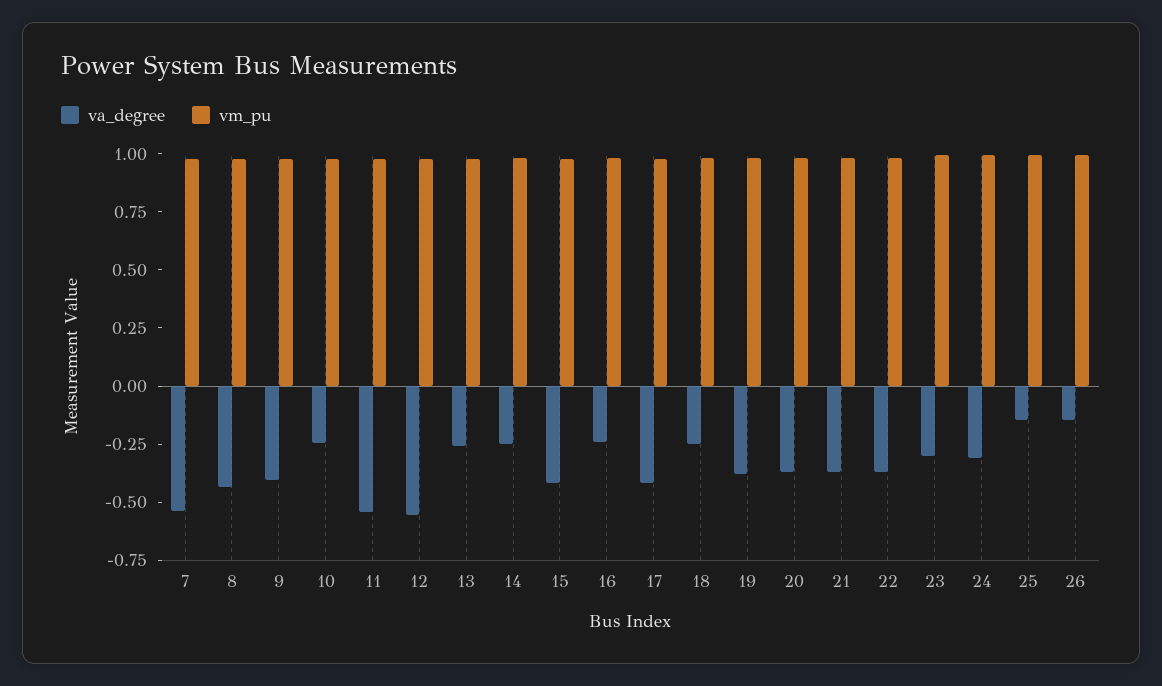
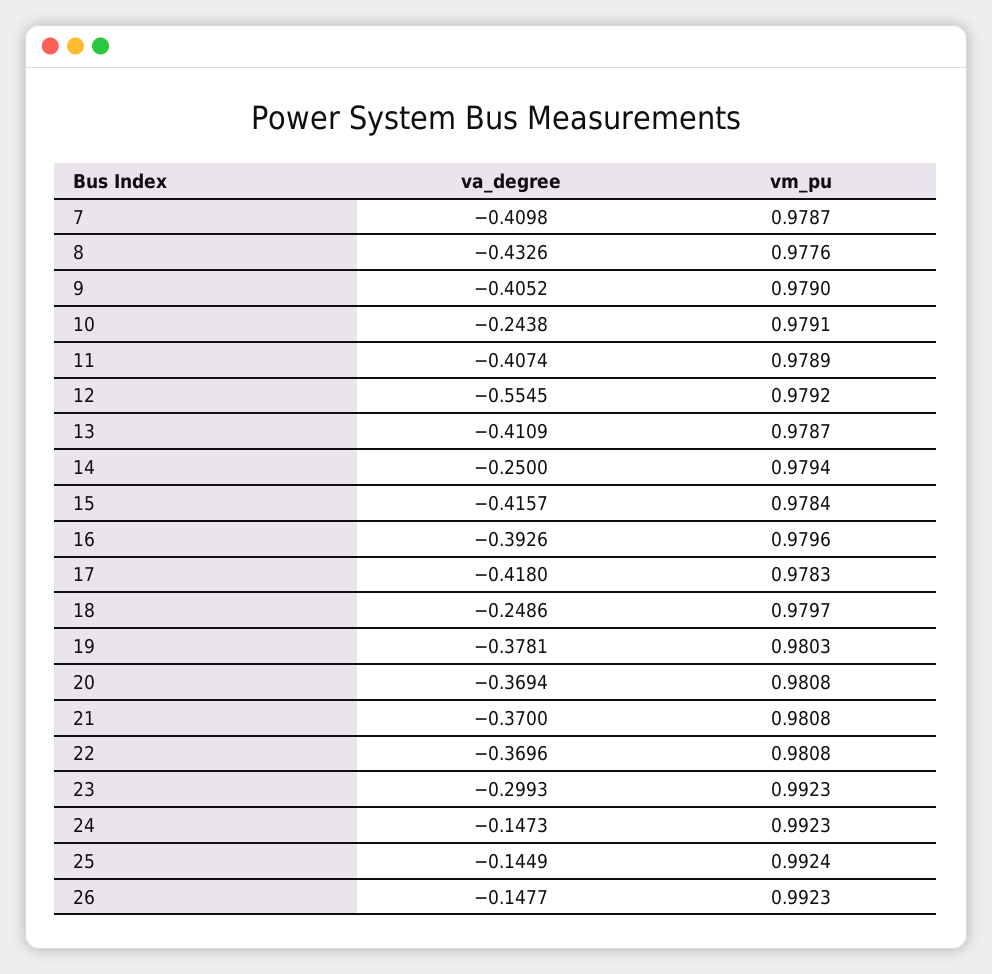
  {
    "va_degree": {
-     "7": -0.55,
+     "7": -0.4098,
      "8": -0.4326,
      "9": -0.4052,
      "10": -0.2438,
-     "11": -0.55,
+     "11": -0.4074,
      "12": -0.5545,
-     "13": -0.25,
+     "13": -0.4109,
      "14": -0.25,
      "15": -0.4157,
-     "16": -0.25,
+     "16": -0.3926,
      "17": -0.418,
      "18": -0.2486,
      "19": -0.3781,
      "20": -0.3694,
      "21": -0.37,
      "22": -0.3696,
      "23": -0.2993,
-     "24": -0.3,
+     "24": -0.1473,
      "25": -0.1449,
      "26": -0.1477
    },
    "vm_pu": {
      "7": 0.9787,
      "8": 0.9776,
      "9": 0.979,
      "10": 0.9791,
      "11": 0.9789,
      "12": 0.9792,
      "13": 0.9787,
      "14": 0.9794,
      "15": 0.9784,
      "16": 0.9796,
      "17": 0.9783,
      "18": 0.9797,
      "19": 0.9803,
      "20": 0.9808,
      "21": 0.9808,
      "22": 0.9808,
      "23": 0.9923,
      "24": 0.9923,
      "25": 0.9924,
      "26": 0.9923
    }
  }

